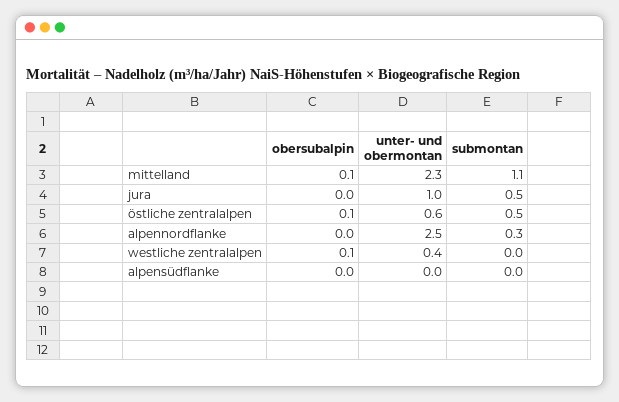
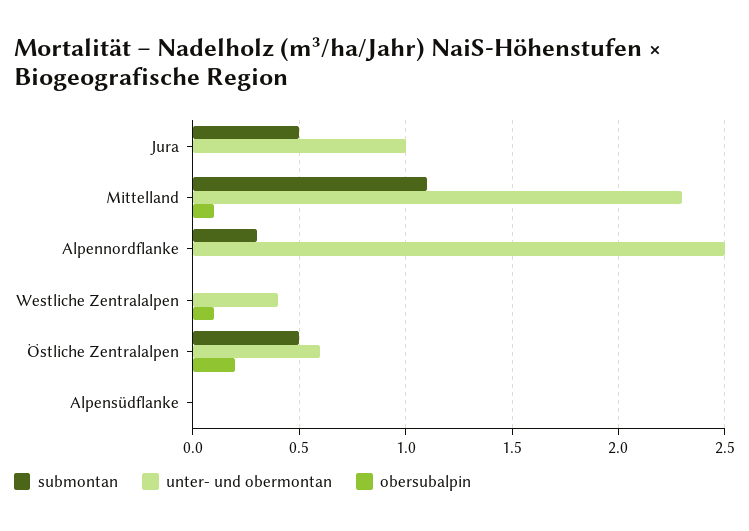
  {
    "obersubalpin": {
      "mittelland": 0.1,
      "jura": 0,
-     "östliche zentralalpen": 0.1,
+     "östliche zentralalpen": 0.2,
      "alpennordflanke": 0,
      "westliche zentralalpen": 0.1,
      "alpensüdflanke": 0
    },
    "unter- und obermontan": {
      "mittelland": 2.3,
      "jura": 1,
      "östliche zentralalpen": 0.6,
      "alpennordflanke": 2.5,
      "westliche zentralalpen": 0.4,
      "alpensüdflanke": 0
    },
    "submontan": {
      "mittelland": 1.1,
      "jura": 0.5,
      "östliche zentralalpen": 0.5,
      "alpennordflanke": 0.3,
      "westliche zentralalpen": 0,
      "alpensüdflanke": 0
    }
  }

